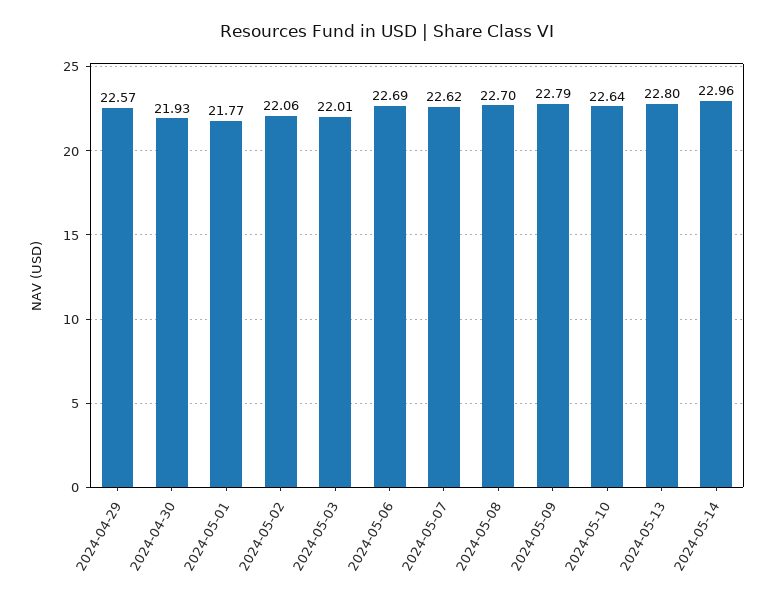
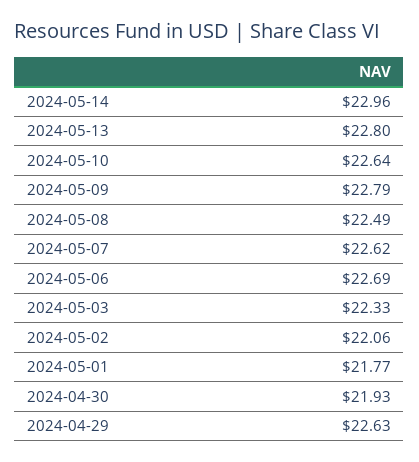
  {
-   "2024-04-29": 22.57,
+   "2024-04-29": 22.63,
    "2024-04-30": 21.93,
    "2024-05-01": 21.77,
    "2024-05-02": 22.06,
-   "2024-05-03": 22.01,
+   "2024-05-03": 22.33,
    "2024-05-06": 22.69,
    "2024-05-07": 22.62,
-   "2024-05-08": 22.7,
+   "2024-05-08": 22.49,
    "2024-05-09": 22.79,
    "2024-05-10": 22.64,
    "2024-05-13": 22.8,
    "2024-05-14": 22.96
  }

